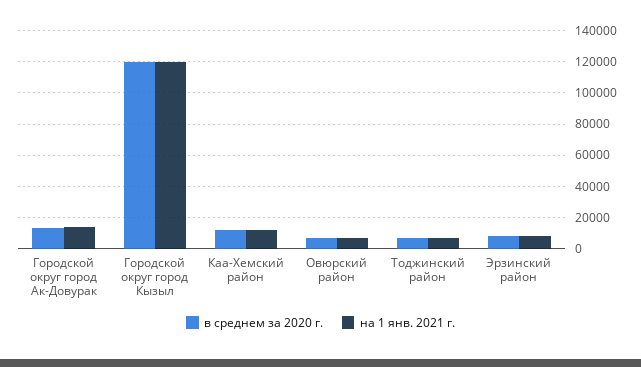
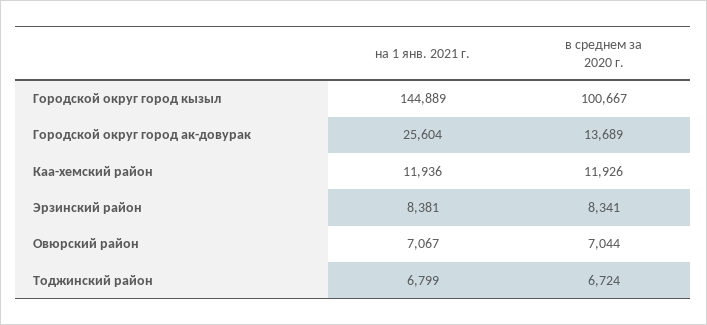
  {
    "в среднем за 2020 г.": {
      "Городской округ город Ак-Довурак": 13689,
-     "Городской округ город Кызыл": 120000,
+     "Городской округ город Кызыл": 100667,
      "Каа-Хемский район": 11926,
      "Овюрский район": 7044,
      "Тоджинский район": 6724,
      "Эрзинский район": 8341
    },
    "на 1 янв. 2021 г.": {
-     "Городской округ город Ак-Довурак": 15000,
+     "Городской округ город Ак-Довурак": 25604,
-     "Городской округ город Кызыл": 120000,
+     "Городской округ город Кызыл": 144889,
      "Каа-Хемский район": 11936,
      "Овюрский район": 7067,
      "Тоджинский район": 6799,
      "Эрзинский район": 8381
    }
  }

